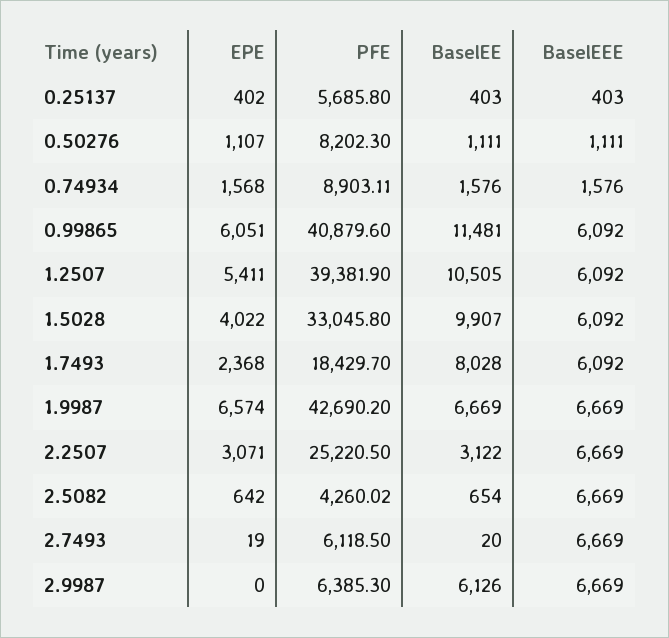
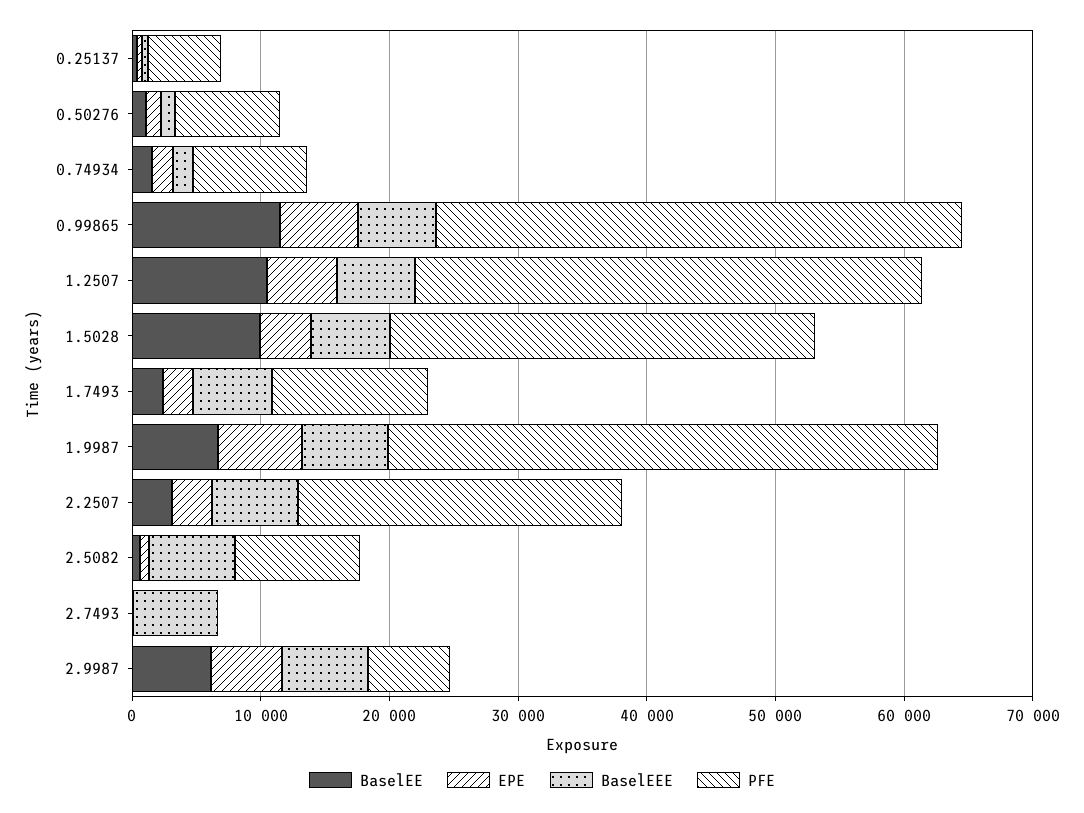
  {
    "EPE": {
      "0.25137": 402,
      "0.50276": 1107,
      "0.74934": 1568,
      "0.99865": 6051,
      "1.2507": 5411,
      "1.5028": 4022,
      "1.7493": 2368,
      "1.9987": 6574,
      "2.2507": 3071,
      "2.5082": 642,
      "2.7493": 19,
-     "2.9987": 0
+     "2.9987": 6000
    },
    "PFE": {
      "0.25137": 5685.8,
      "0.50276": 8202.3,
      "0.74934": 8903.11,
      "0.99865": 40879.6,
      "1.2507": 39381.9,
      "1.5028": 33045.8,
-     "1.7493": 18429.7,
+     "1.7493": 12000,
      "1.9987": 42690.2,
      "2.2507": 25220.5,
-     "2.5082": 4260.02,
+     "2.5082": 10000,
-     "2.7493": 6118.5,
+     "2.7493": 0,
      "2.9987": 6385.3
    },
    "BaselEE": {
      "0.25137": 403,
      "0.50276": 1111,
      "0.74934": 1576,
      "0.99865": 11481,
      "1.2507": 10505,
      "1.5028": 9907,
-     "1.7493": 8028,
+     "1.7493": 2000,
      "1.9987": 6669,
      "2.2507": 3122,
      "2.5082": 654,
      "2.7493": 20,
      "2.9987": 6126
    },
    "BaselEEE": {
      "0.25137": 403,
      "0.50276": 1111,
      "0.74934": 1576,
      "0.99865": 6092,
      "1.2507": 6092,
      "1.5028": 6092,
      "1.7493": 6092,
      "1.9987": 6669,
      "2.2507": 6669,
      "2.5082": 6669,
      "2.7493": 6669,
      "2.9987": 6669
    }
  }

